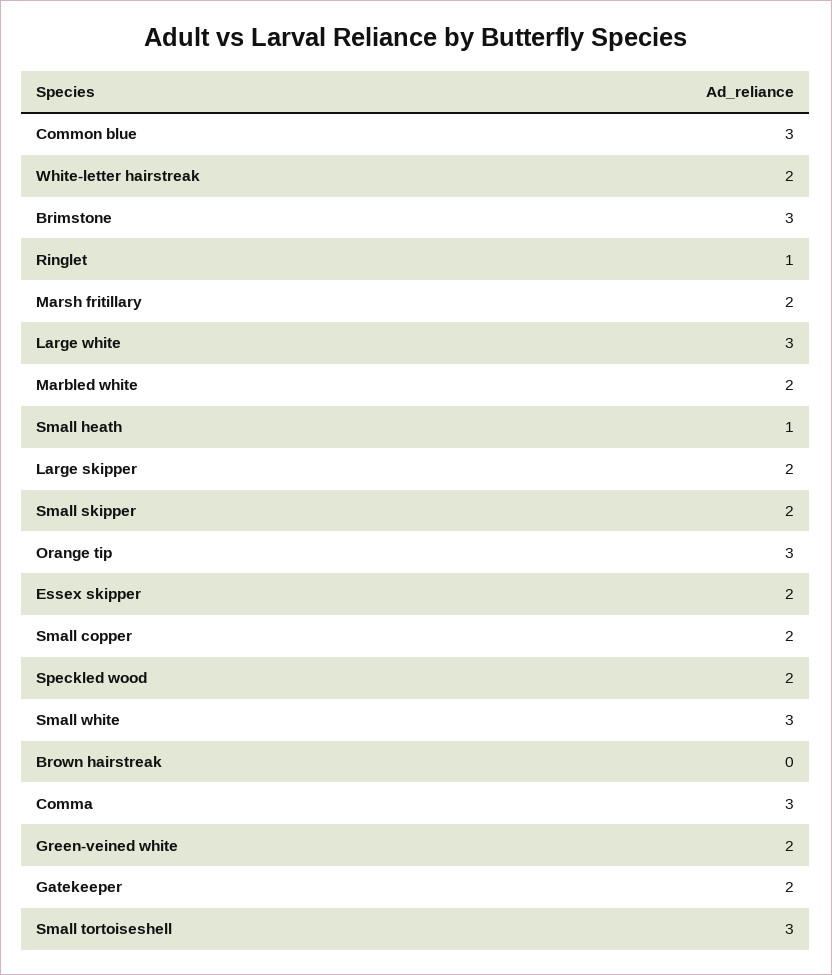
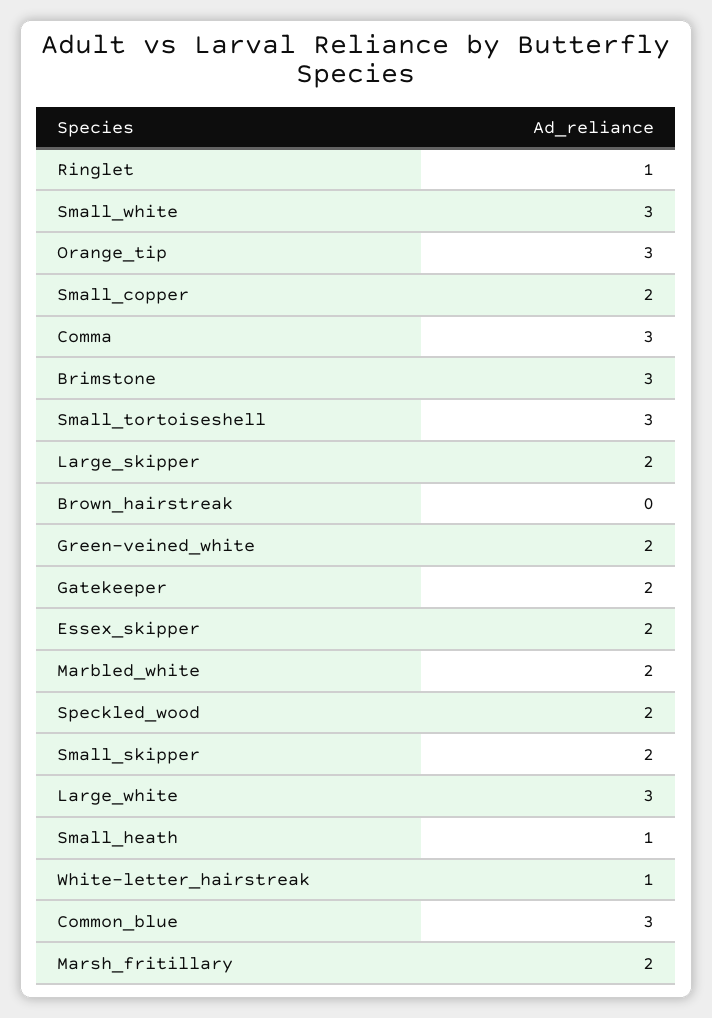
  {
    "Common blue": 3,
-   "White-letter hairstreak": 2,
+   "White-letter hairstreak": 1,
    "Brimstone": 3,
    "Ringlet": 1,
    "Marsh fritillary": 2,
    "Large white": 3,
    "Marbled white": 2,
    "Small heath": 1,
    "Large skipper": 2,
    "Small skipper": 2,
    "Orange tip": 3,
    "Essex skipper": 2,
    "Small copper": 2,
    "Speckled wood": 2,
    "Small white": 3,
    "Brown hairstreak": 0,
    "Comma": 3,
    "Green-veined white": 2,
    "Gatekeeper": 2,
    "Small tortoiseshell": 3
  }

